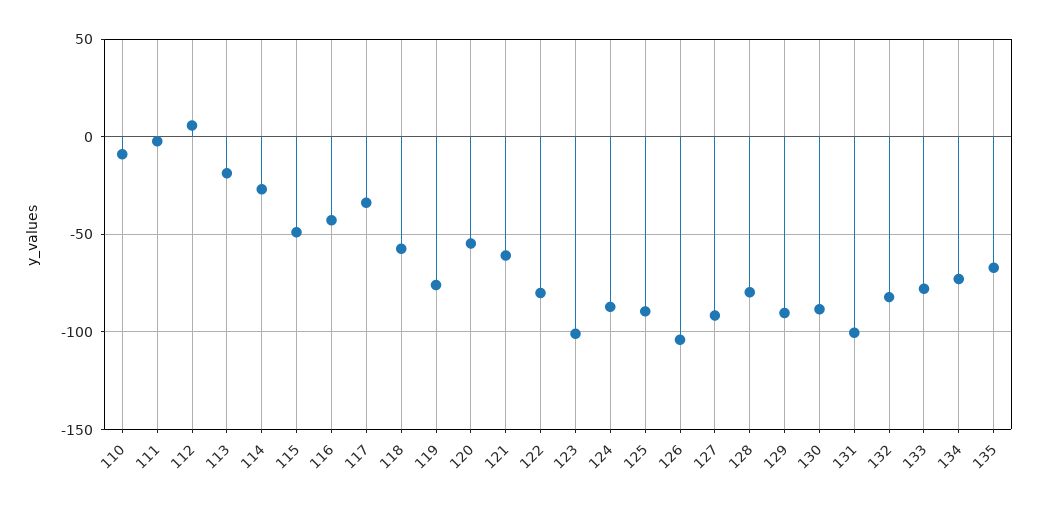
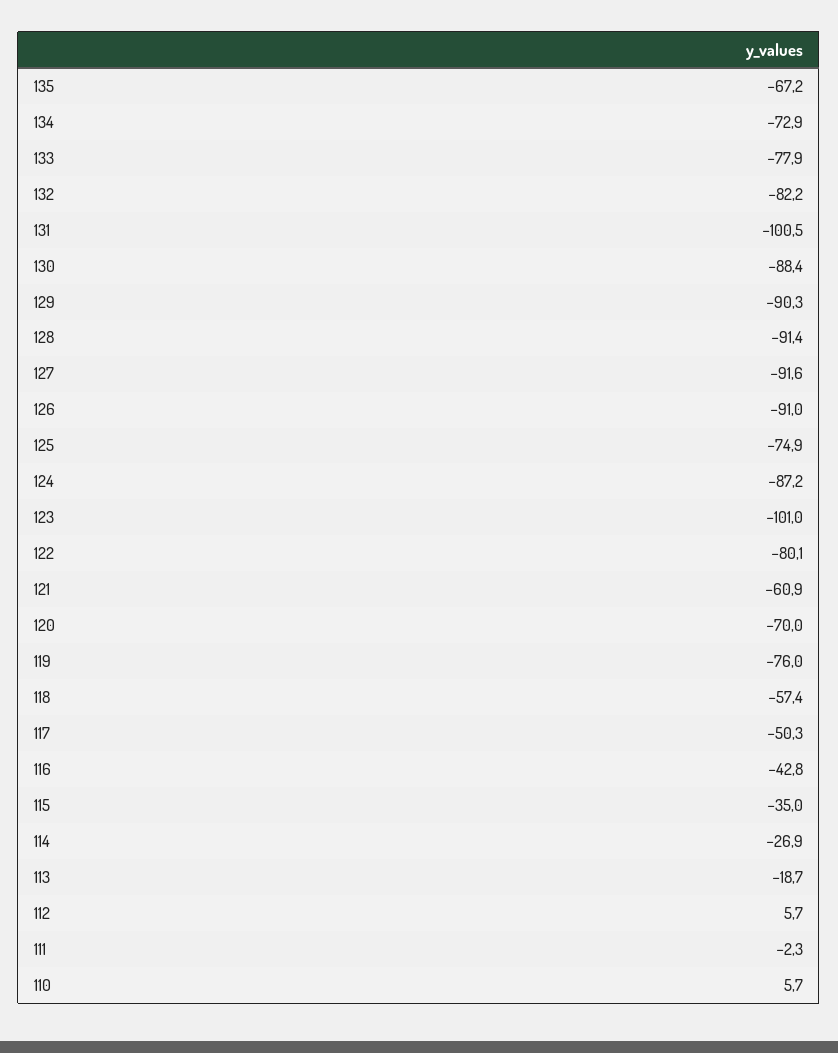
  {
-   "110": -10,
+   "110": 5.7,
    "111": -2.3,
    "112": 5.7,
    "113": -18.7,
    "114": -26.9,
-   "115": -50,
+   "115": -35,
    "116": -42.8,
-   "117": -35,
+   "117": -50.3,
    "118": -57.4,
    "119": -76,
-   "120": -55,
+   "120": -70,
    "121": -60.9,
    "122": -80.1,
    "123": -101,
    "124": -87.2,
-   "125": -90,
+   "125": -74.9,
-   "126": -105,
+   "126": -91,
    "127": -91.6,
-   "128": -80,
+   "128": -91.4,
    "129": -90.3,
    "130": -88.4,
    "131": -100.5,
    "132": -82.2,
    "133": -77.9,
    "134": -72.9,
    "135": -67.2
  }

